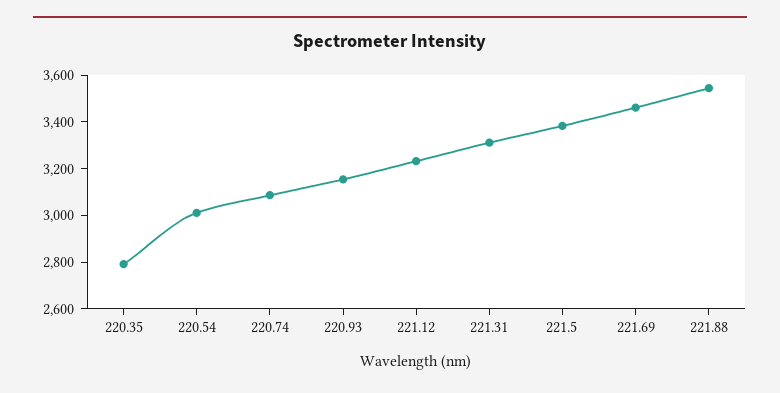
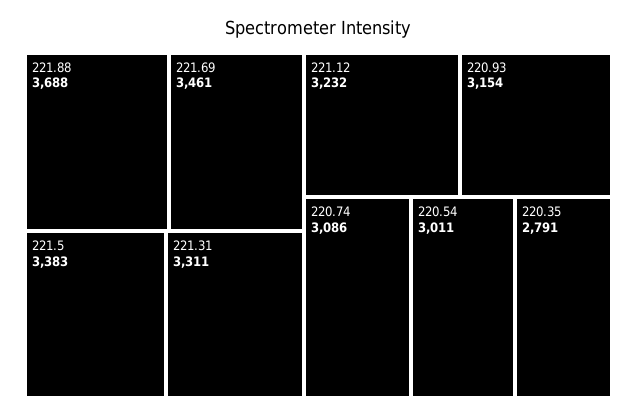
  {
    "220.35": 2791,
    "220.54": 3011,
    "220.74": 3086,
    "220.93": 3154,
    "221.12": 3232,
    "221.31": 3311,
    "221.5": 3383,
    "221.69": 3461,
-   "221.88": 3550
+   "221.88": 3688
  }

